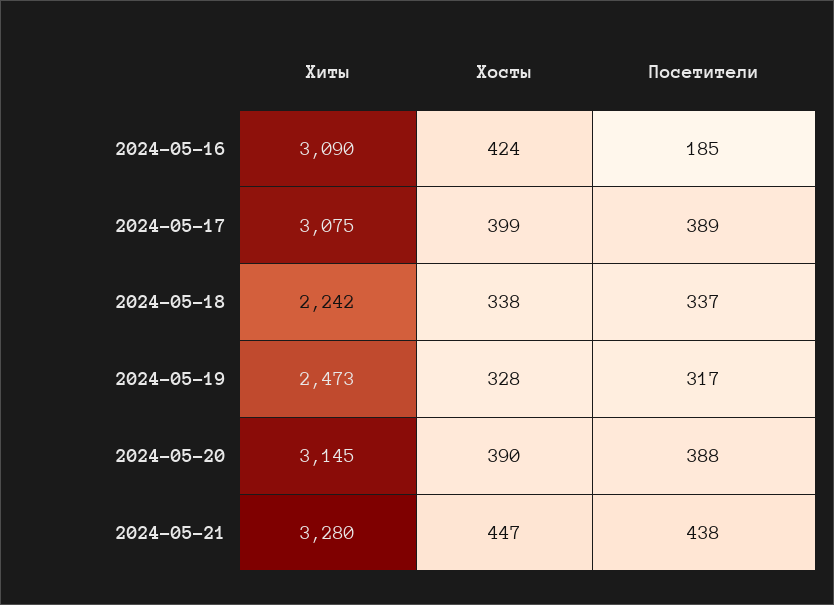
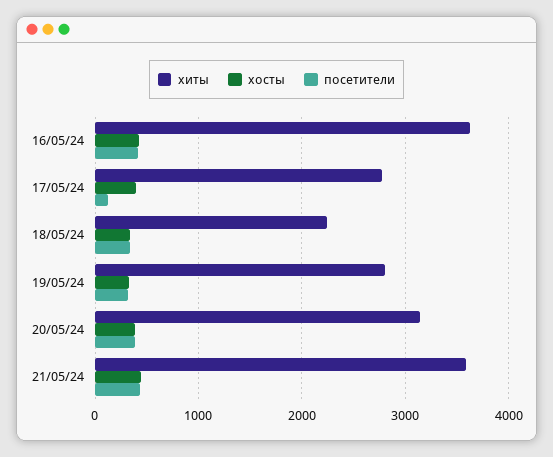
  {
    "Хиты": {
-     "2024-05-16": 3090,
+     "2024-05-16": 3600,
-     "2024-05-17": 3075,
+     "2024-05-17": 2800,
      "2024-05-18": 2242,
-     "2024-05-19": 2473,
+     "2024-05-19": 2800,
      "2024-05-20": 3145,
-     "2024-05-21": 3280
+     "2024-05-21": 3600
    },
    "Хосты": {
      "2024-05-16": 424,
      "2024-05-17": 399,
      "2024-05-18": 338,
      "2024-05-19": 328,
      "2024-05-20": 390,
      "2024-05-21": 447
    },
    "Посетители": {
-     "2024-05-16": 185,
+     "2024-05-16": 400,
-     "2024-05-17": 389,
+     "2024-05-17": 100,
      "2024-05-18": 337,
      "2024-05-19": 317,
      "2024-05-20": 388,
      "2024-05-21": 438
    }
  }

